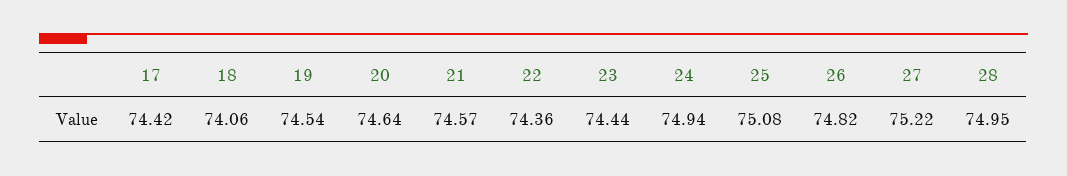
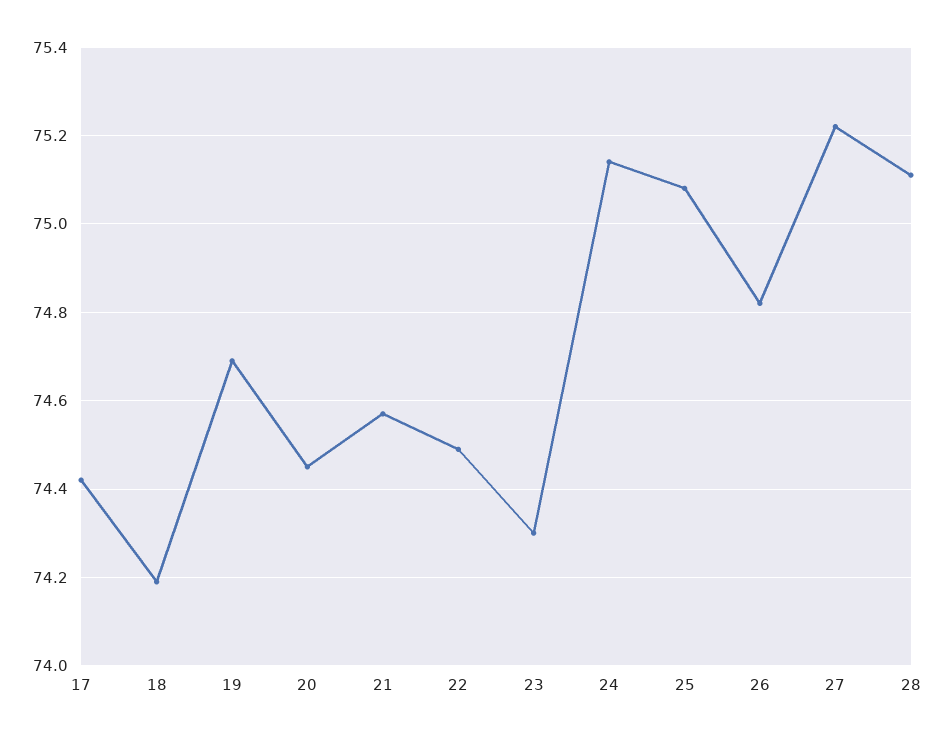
  {
    "17": 74.42,
-   "18": 74.06,
+   "18": 74.2,
-   "19": 74.54,
+   "19": 74.7,
-   "20": 74.64,
+   "20": 74.45,
    "21": 74.57,
-   "22": 74.36,
+   "22": 74.5,
-   "23": 74.44,
+   "23": 74.3,
-   "24": 74.94,
+   "24": 75.15,
    "25": 75.08,
    "26": 74.82,
    "27": 75.22,
-   "28": 74.95
+   "28": 75.1
  }

